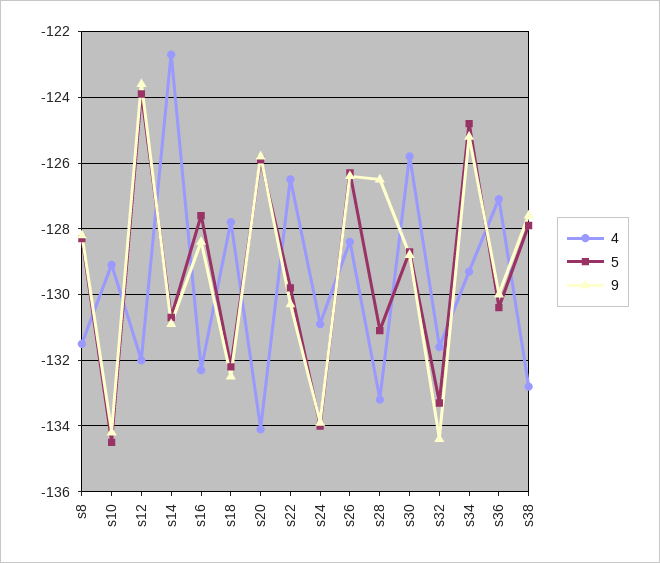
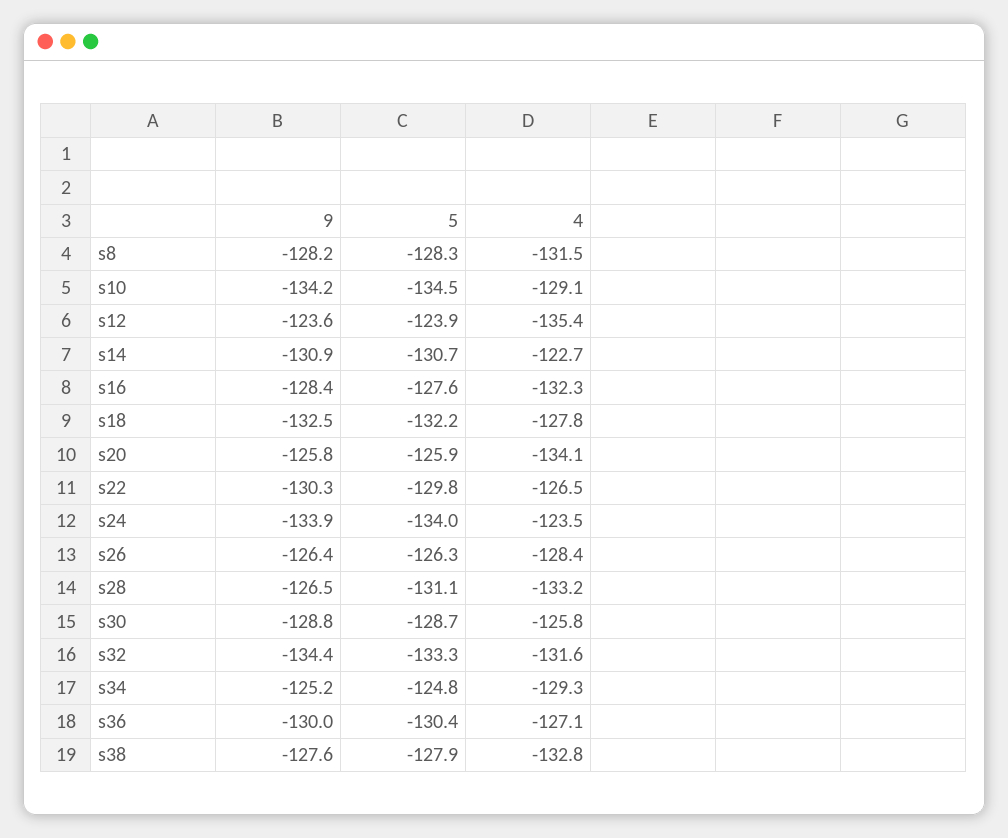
  {
    "4": {
      "s8": -131.5,
      "s10": -129.1,
-     "s12": -132,
+     "s12": -135.4,
      "s14": -122.7,
      "s16": -132.3,
      "s18": -127.8,
      "s20": -134.1,
      "s22": -126.5,
-     "s24": -131,
+     "s24": -123.5,
      "s26": -128.4,
      "s28": -133.2,
      "s30": -125.8,
      "s32": -131.6,
      "s34": -129.3,
      "s36": -127.1,
      "s38": -132.8
    },
    "5": {
      "s8": -128.3,
      "s10": -134.5,
      "s12": -123.9,
      "s14": -130.7,
      "s16": -127.6,
      "s18": -132.2,
      "s20": -125.9,
      "s22": -129.8,
      "s24": -134,
      "s26": -126.3,
      "s28": -131.1,
      "s30": -128.7,
      "s32": -133.3,
      "s34": -124.8,
      "s36": -130.4,
      "s38": -127.9
    },
    "9": {
      "s8": -128.2,
      "s10": -134.2,
      "s12": -123.6,
      "s14": -130.9,
      "s16": -128.4,
      "s18": -132.5,
      "s20": -125.8,
      "s22": -130.3,
      "s24": -133.9,
      "s26": -126.4,
      "s28": -126.5,
      "s30": -128.8,
      "s32": -134.4,
      "s34": -125.2,
      "s36": -130,
      "s38": -127.6
    }
  }

